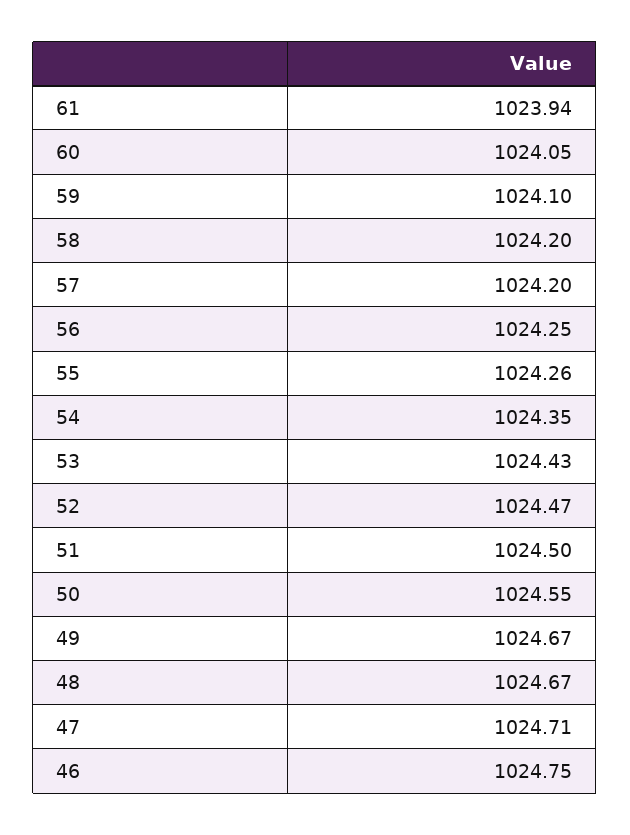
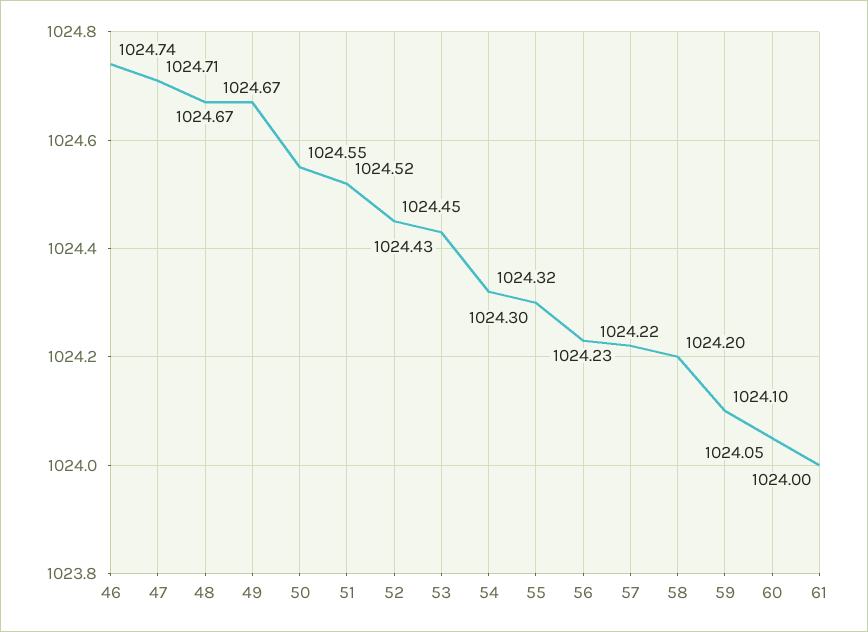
  {
-   "61": 1023.94,
+   "61": 1024,
    "60": 1024.05,
    "59": 1024.1,
    "58": 1024.2,
-   "57": 1024.2,
+   "57": 1024.22,
-   "56": 1024.25,
+   "56": 1024.23,
-   "55": 1024.26,
+   "55": 1024.3,
-   "54": 1024.35,
+   "54": 1024.32,
    "53": 1024.43,
-   "52": 1024.47,
+   "52": 1024.45,
-   "51": 1024.5,
+   "51": 1024.52,
    "50": 1024.55,
    "49": 1024.67,
    "48": 1024.67,
    "47": 1024.71,
-   "46": 1024.75
+   "46": 1024.74
  }

